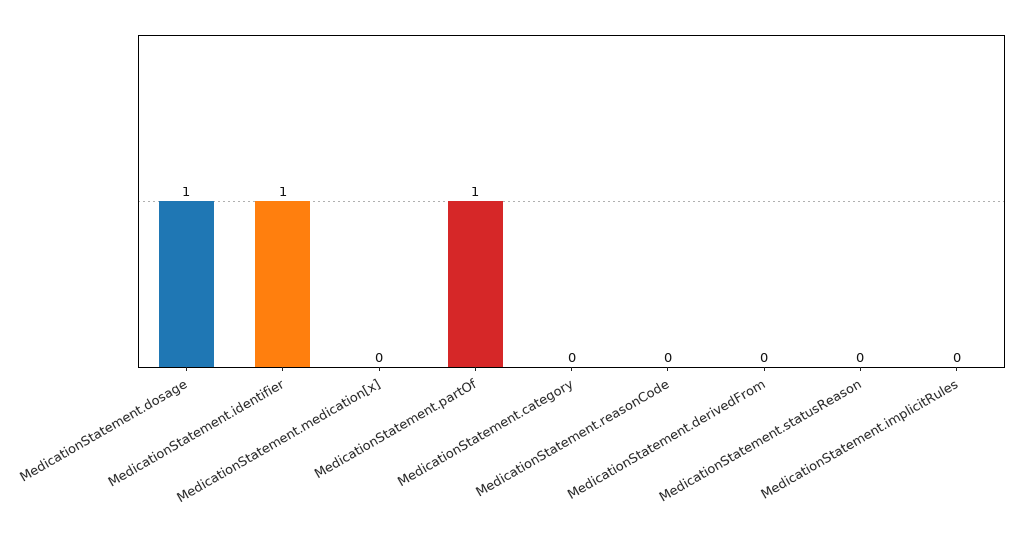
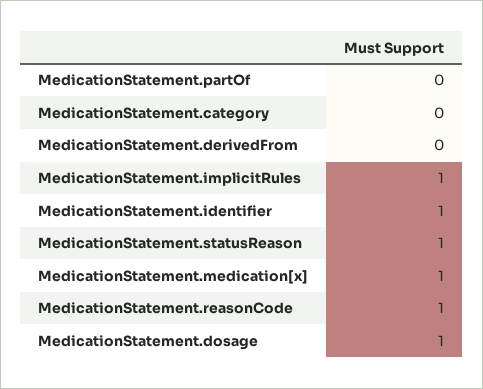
  {
    "MedicationStatement.dosage": 1,
    "MedicationStatement.identifier": 1,
-   "MedicationStatement.medication[x]": 0,
+   "MedicationStatement.medication[x]": 1,
-   "MedicationStatement.partOf": 1,
+   "MedicationStatement.partOf": 0,
    "MedicationStatement.category": 0,
-   "MedicationStatement.reasonCode": 0,
+   "MedicationStatement.reasonCode": 1,
    "MedicationStatement.derivedFrom": 0,
-   "MedicationStatement.statusReason": 0,
+   "MedicationStatement.statusReason": 1,
-   "MedicationStatement.implicitRules": 0
+   "MedicationStatement.implicitRules": 1
  }

